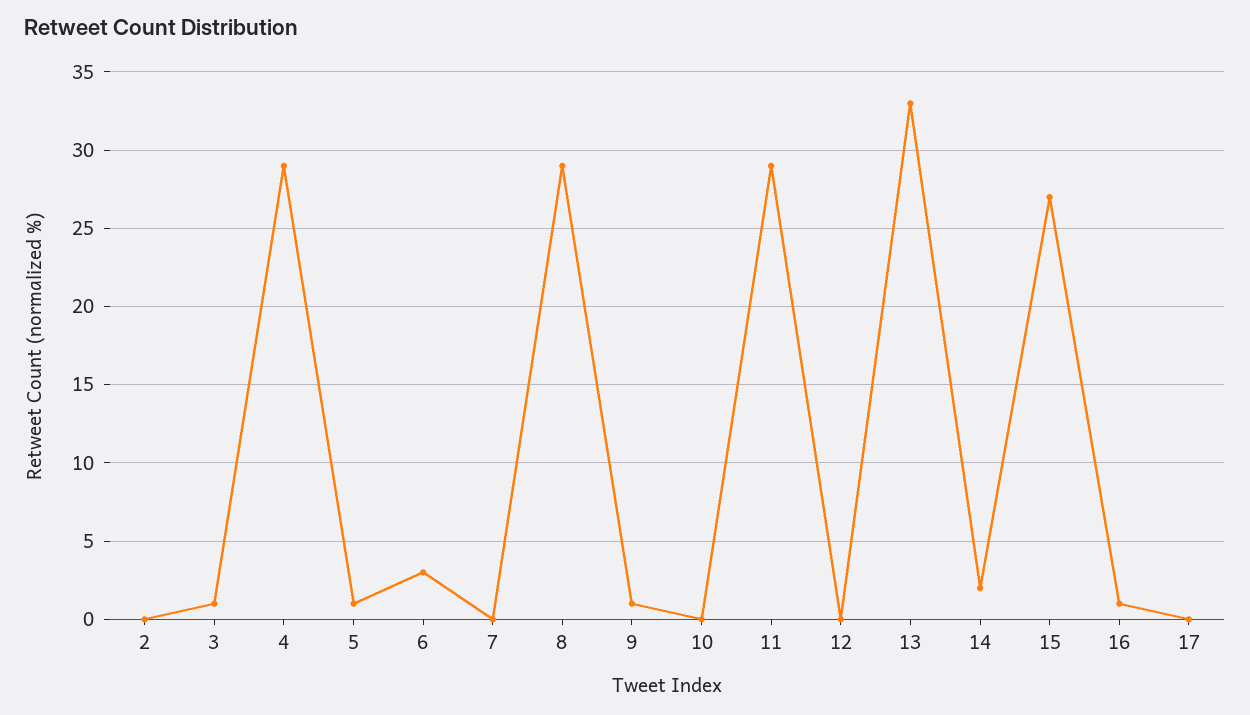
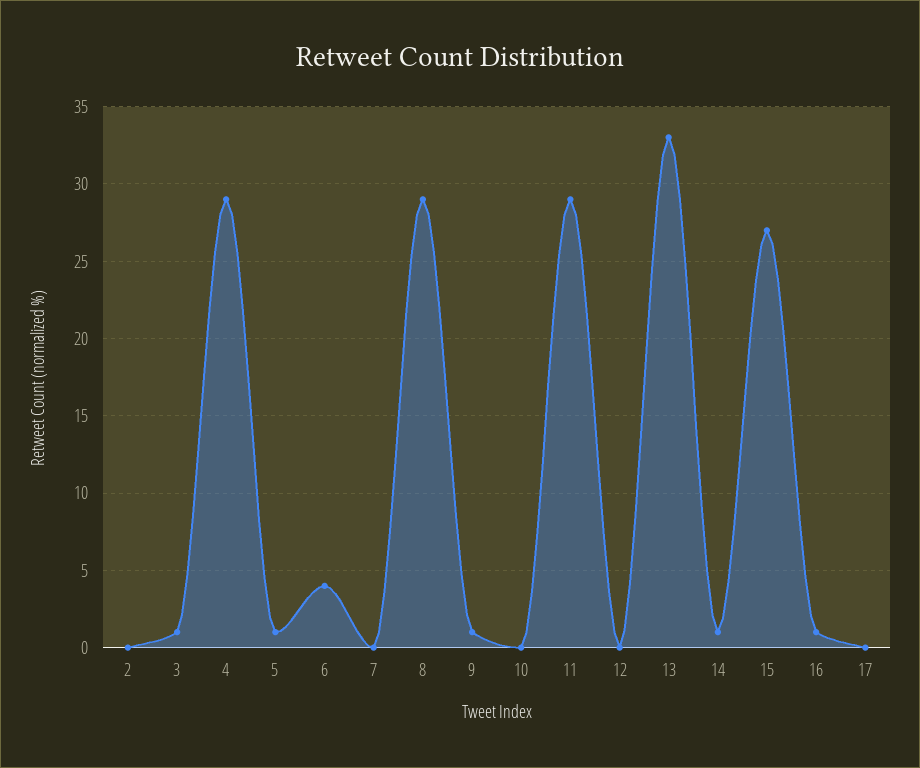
  {
    "2": 0,
    "3": 1,
    "4": 29,
    "5": 1,
-   "6": 3,
+   "6": 4,
    "7": 0,
    "8": 29,
    "9": 1,
    "10": 0,
    "11": 29,
    "12": 0,
    "13": 33,
-   "14": 2,
+   "14": 1,
    "15": 27,
    "16": 1,
    "17": 0
  }

